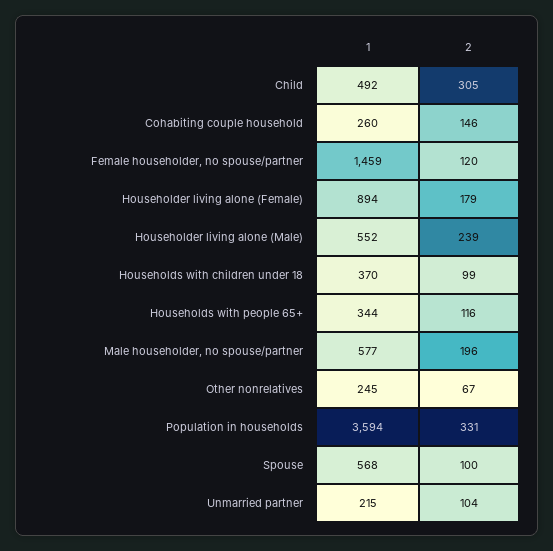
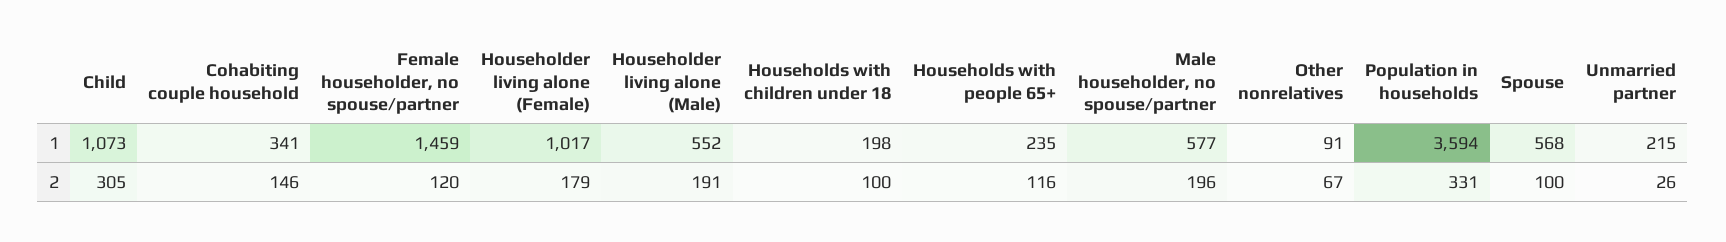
  {
    "1": {
-     "Child": 492,
+     "Child": 1073,
-     "Cohabiting couple household": 260,
+     "Cohabiting couple household": 341,
      "Female householder, no spouse/partner": 1459,
-     "Householder living alone (Female)": 894,
+     "Householder living alone (Female)": 1017,
      "Householder living alone (Male)": 552,
-     "Households with children under 18": 370,
+     "Households with children under 18": 198,
-     "Households with people 65+": 344,
+     "Households with people 65+": 235,
      "Male householder, no spouse/partner": 577,
-     "Other nonrelatives": 245,
+     "Other nonrelatives": 91,
      "Population in households": 3594,
      "Spouse": 568,
      "Unmarried partner": 215
    },
    "2": {
      "Child": 305,
      "Cohabiting couple household": 146,
      "Female householder, no spouse/partner": 120,
      "Householder living alone (Female)": 179,
-     "Householder living alone (Male)": 239,
+     "Householder living alone (Male)": 191,
-     "Households with children under 18": 99,
+     "Households with children under 18": 100,
      "Households with people 65+": 116,
      "Male householder, no spouse/partner": 196,
      "Other nonrelatives": 67,
      "Population in households": 331,
      "Spouse": 100,
-     "Unmarried partner": 104
+     "Unmarried partner": 26
    }
  }

